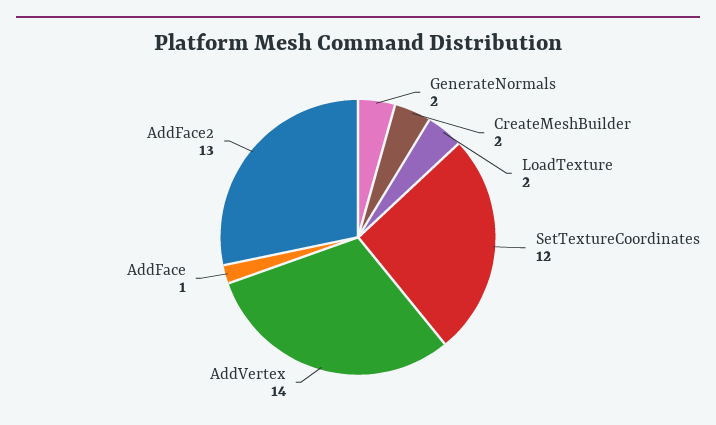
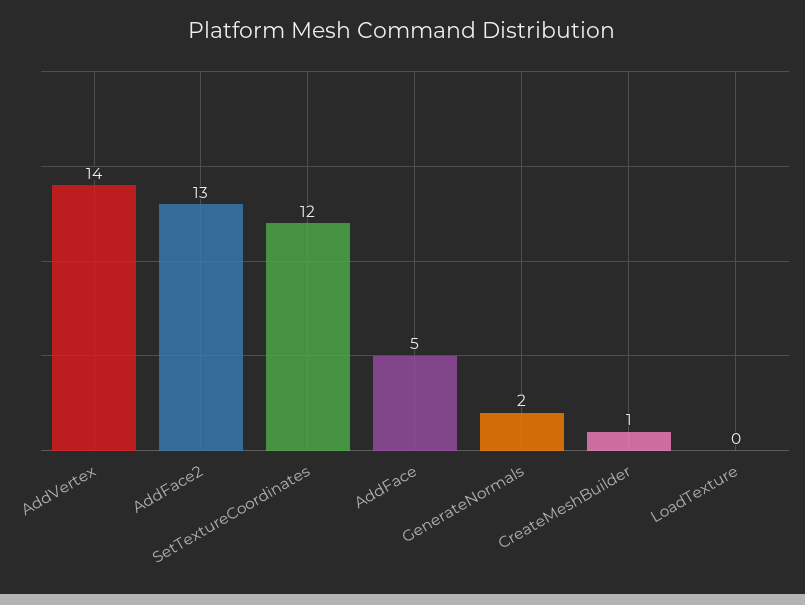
  {
    "GenerateNormals": 2,
-   "CreateMeshBuilder": 2,
+   "CreateMeshBuilder": 1,
-   "LoadTexture": 2,
+   "LoadTexture": 0,
    "SetTextureCoordinates": 12,
    "AddVertex": 14,
-   "AddFace": 1,
+   "AddFace": 5,
    "AddFace2": 13
  }

